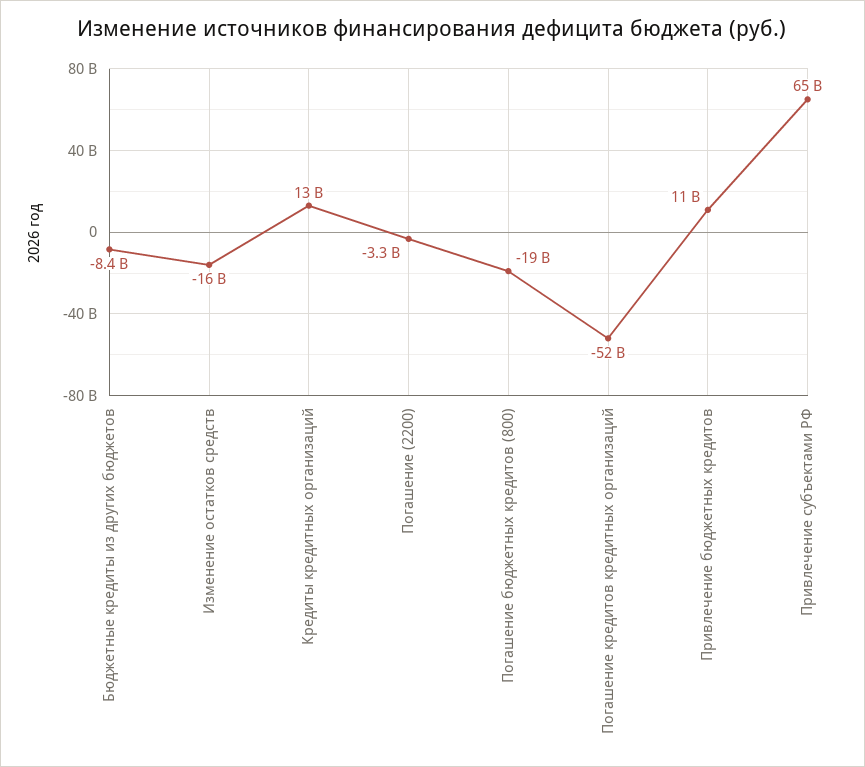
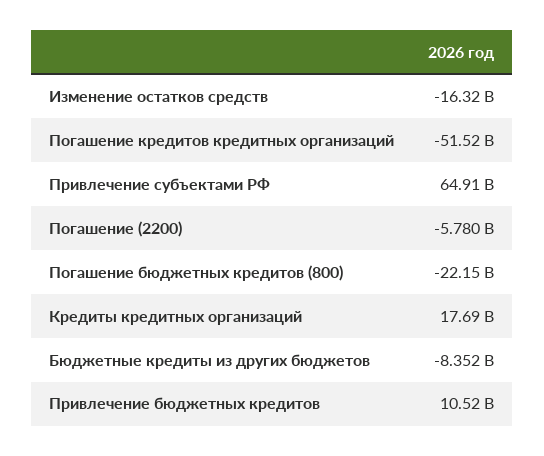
  {
    "Бюджетные кредиты из других бюджетов": -8352000000,
    "Изменение остатков средств": -16320000000,
-   "Кредиты кредитных организаций": 13000000000,
+   "Кредиты кредитных организаций": 17690000000,
-   "Погашение (2200)": -3300000000,
+   "Погашение (2200)": -5780000000,
-   "Погашение бюджетных кредитов (800)": -19000000000,
+   "Погашение бюджетных кредитов (800)": -22150000000,
    "Погашение кредитов кредитных организаций": -51520000000,
    "Привлечение бюджетных кредитов": 10520000000,
    "Привлечение субъектами РФ": 64910000000
  }

